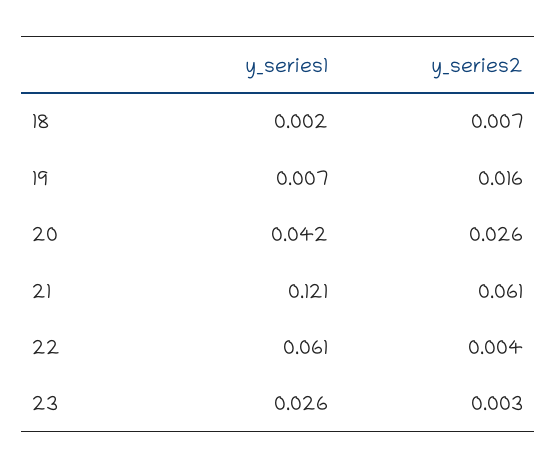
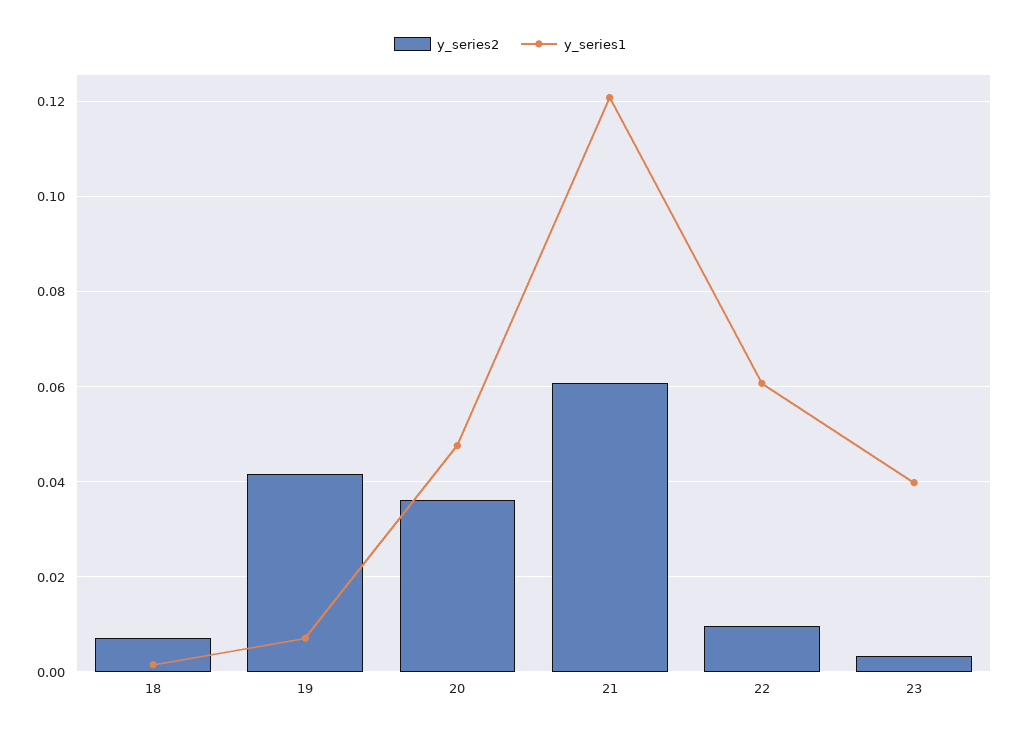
  {
    "y_series1": {
      "18": 0.002,
      "19": 0.007,
-     "20": 0.042,
+     "20": 0.048,
      "21": 0.121,
      "22": 0.061,
-     "23": 0.026
+     "23": 0.04
    },
    "y_series2": {
      "18": 0.007,
-     "19": 0.016,
+     "19": 0.042,
-     "20": 0.026,
+     "20": 0.036,
      "21": 0.061,
-     "22": 0.004,
+     "22": 0.01,
      "23": 0.003
    }
  }

